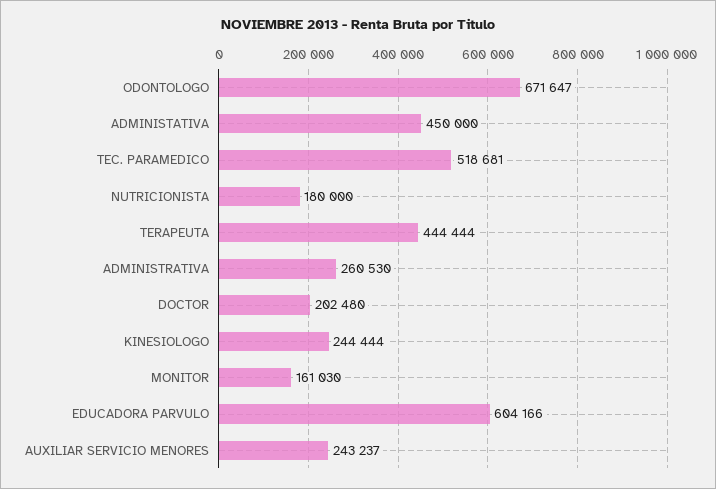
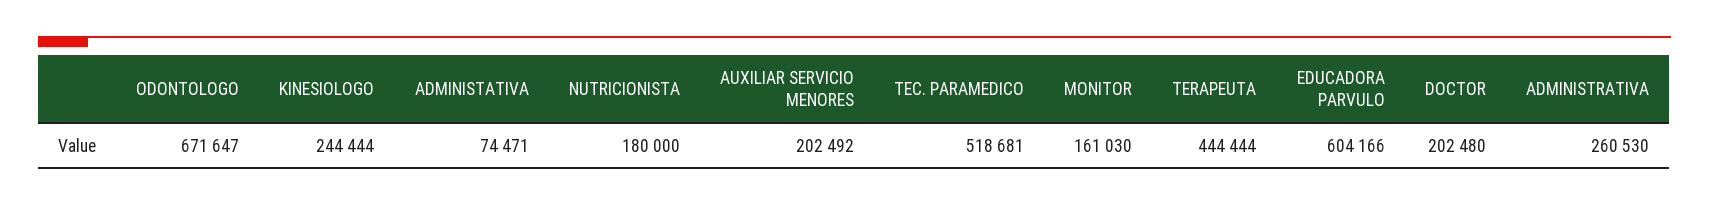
  {
    "ODONTOLOGO": 671647,
-   "ADMINISTATIVA": 450000,
+   "ADMINISTATIVA": 74471,
    "TEC. PARAMEDICO": 518681,
    "NUTRICIONISTA": 180000,
    "TERAPEUTA": 444444,
    "ADMINISTRATIVA": 260530,
    "DOCTOR": 202480,
    "KINESIOLOGO": 244444,
    "MONITOR": 161030,
    "EDUCADORA PARVULO": 604166,
-   "AUXILIAR SERVICIO MENORES": 243237
+   "AUXILIAR SERVICIO MENORES": 202492
  }

